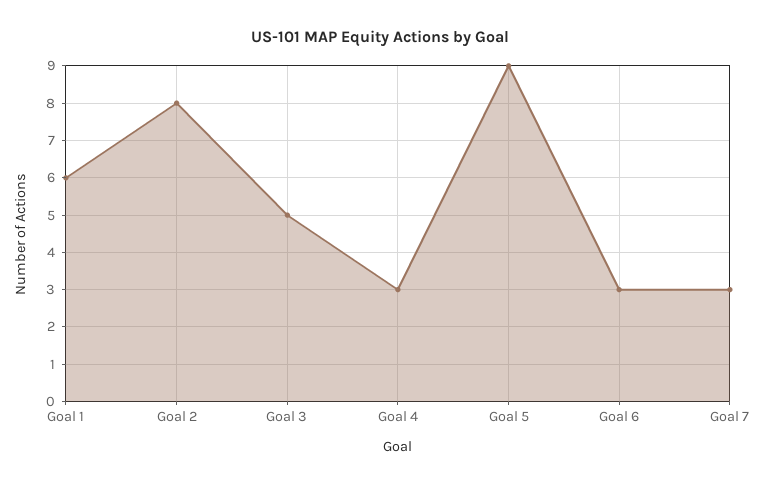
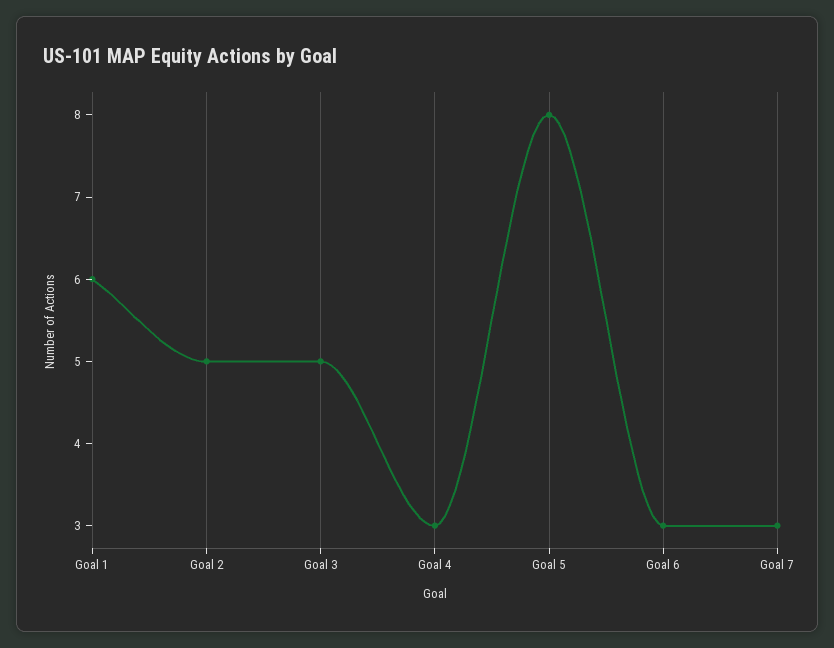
  {
    "Goal 1": 6,
-   "Goal 2": 8,
+   "Goal 2": 5,
    "Goal 3": 5,
    "Goal 4": 3,
-   "Goal 5": 9,
+   "Goal 5": 8,
    "Goal 6": 3,
    "Goal 7": 3
  }

